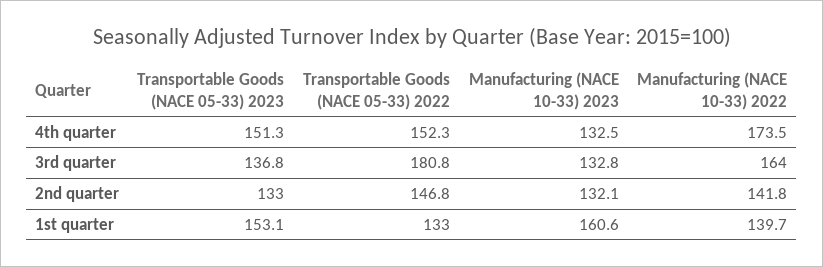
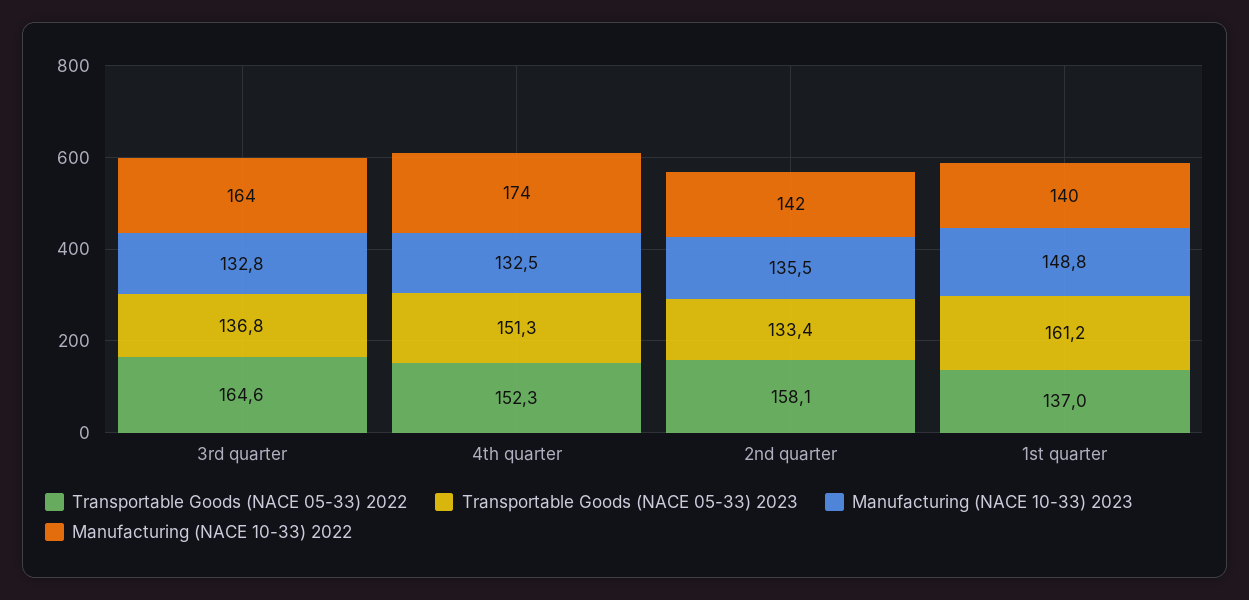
  {
    "Transportable Goods (NACE 05-33) 2023": {
      "4th quarter": 151.3,
      "3rd quarter": 136.8,
-     "2nd quarter": 133,
+     "2nd quarter": 133.4,
-     "1st quarter": 153.1
+     "1st quarter": 161.2
    },
    "Transportable Goods (NACE 05-33) 2022": {
      "4th quarter": 152.3,
-     "3rd quarter": 180.8,
+     "3rd quarter": 164.6,
-     "2nd quarter": 146.8,
+     "2nd quarter": 158.1,
-     "1st quarter": 133
+     "1st quarter": 137
    },
    "Manufacturing (NACE 10-33) 2023": {
      "4th quarter": 132.5,
      "3rd quarter": 132.8,
-     "2nd quarter": 132.1,
+     "2nd quarter": 135.5,
-     "1st quarter": 160.6
+     "1st quarter": 148.8
    },
    "Manufacturing (NACE 10-33) 2022": {
      "4th quarter": 173.5,
      "3rd quarter": 164,
      "2nd quarter": 141.8,
      "1st quarter": 139.7
    }
  }

